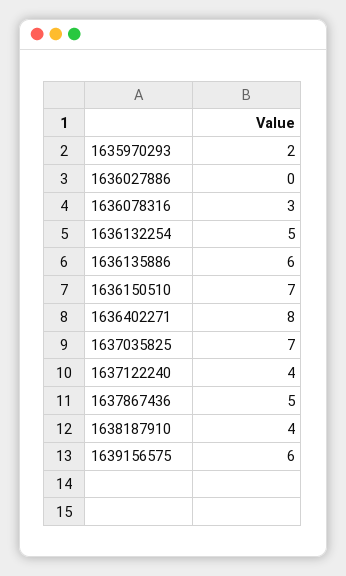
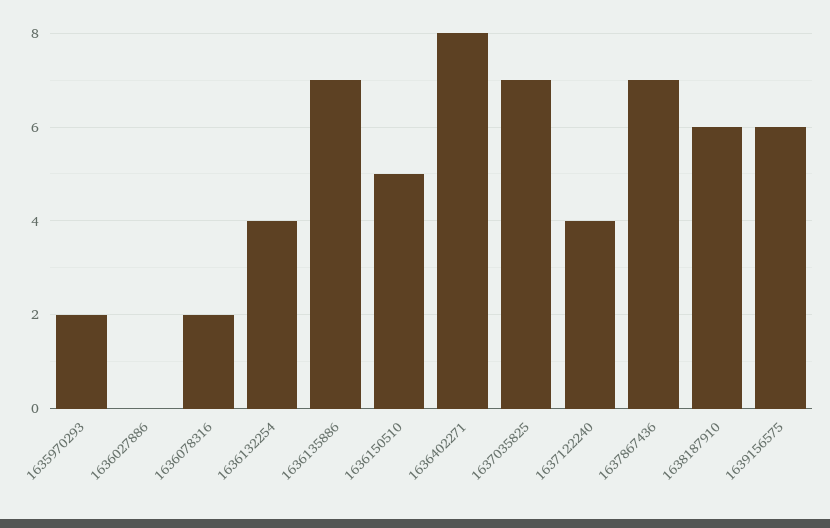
  {
    "1635970293": 2,
    "1636027886": 0,
-   "1636078316": 3,
+   "1636078316": 2,
-   "1636132254": 5,
+   "1636132254": 4,
-   "1636135886": 6,
+   "1636135886": 7,
-   "1636150510": 7,
+   "1636150510": 5,
    "1636402271": 8,
    "1637035825": 7,
    "1637122240": 4,
-   "1637867436": 5,
+   "1637867436": 7,
-   "1638187910": 4,
+   "1638187910": 6,
    "1639156575": 6
  }

